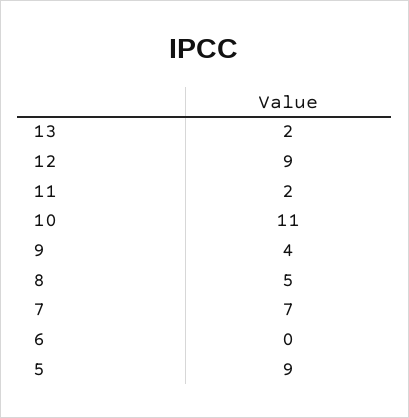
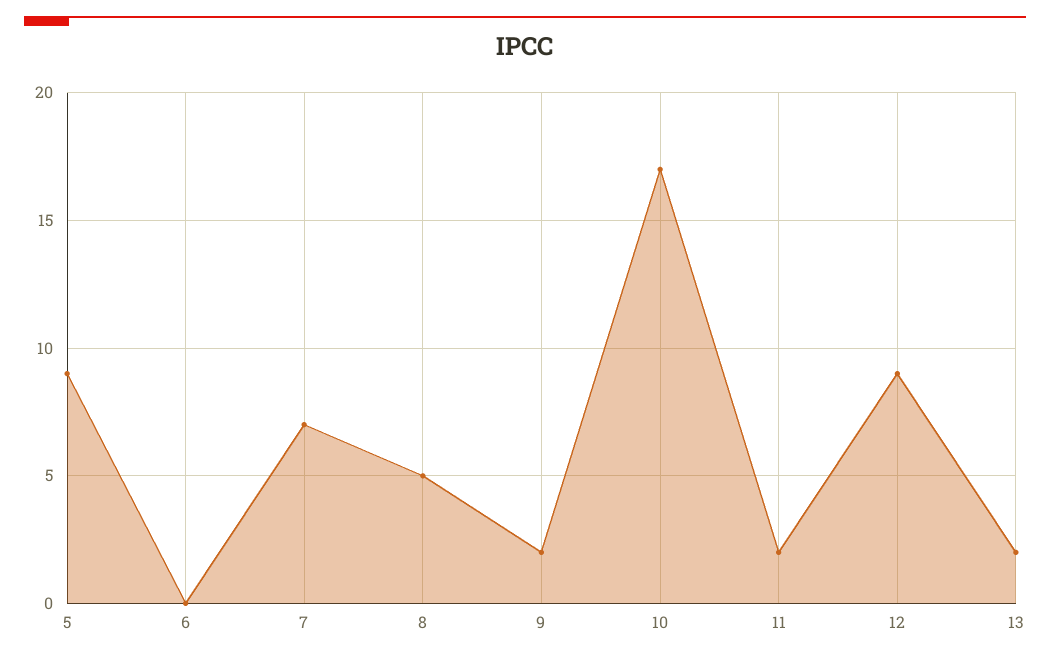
  {
    "13": 2,
    "12": 9,
    "11": 2,
-   "10": 11,
+   "10": 17,
-   "9": 4,
+   "9": 2,
    "8": 5,
    "7": 7,
    "6": 0,
    "5": 9
  }

